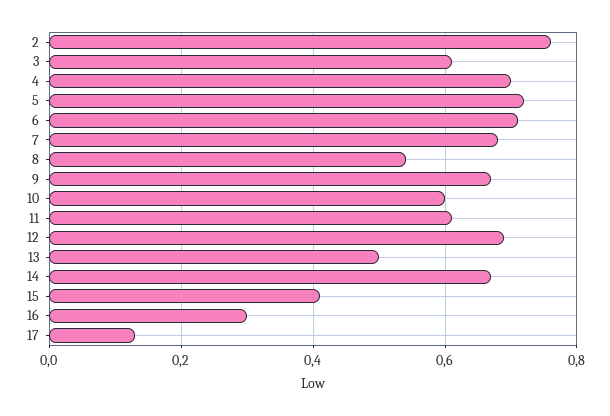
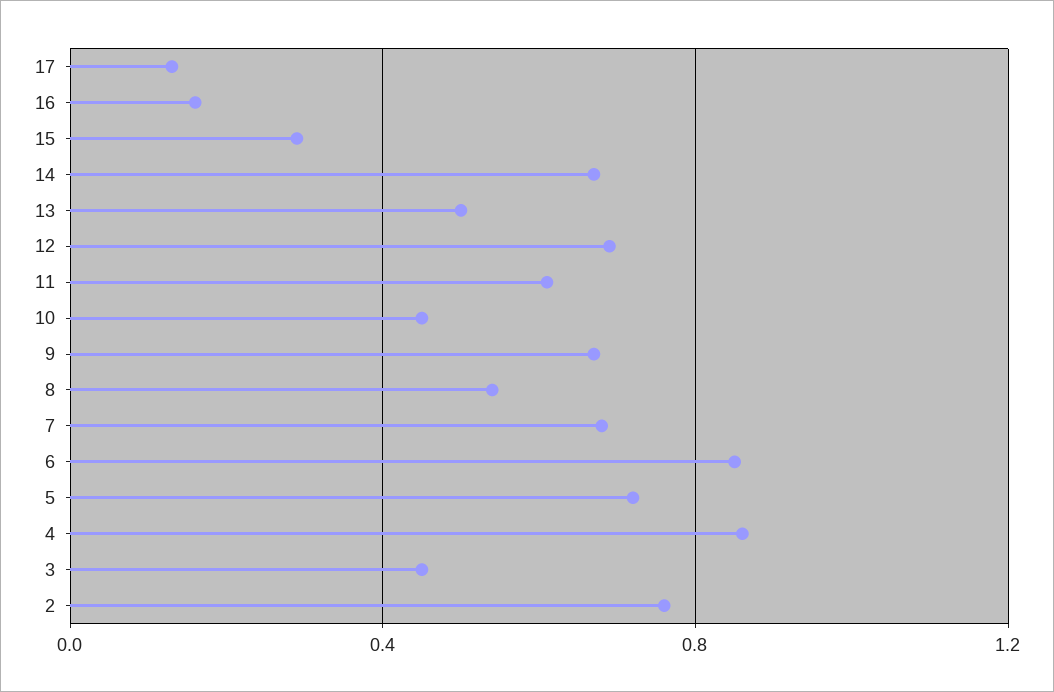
  {
    "2": 0.75,
-   "3": 0.6,
+   "3": 0.45,
-   "4": 0.7,
+   "4": 0.85,
    "5": 0.7,
-   "6": 0.7,
+   "6": 0.85,
    "7": 0.7,
    "8": 0.55,
    "9": 0.65,
-   "10": 0.6,
+   "10": 0.45,
    "11": 0.6,
    "12": 0.7,
    "13": 0.5,
    "14": 0.65,
-   "15": 0.4,
+   "15": 0.3,
-   "16": 0.3,
+   "16": 0.15,
    "17": 0.15
  }

